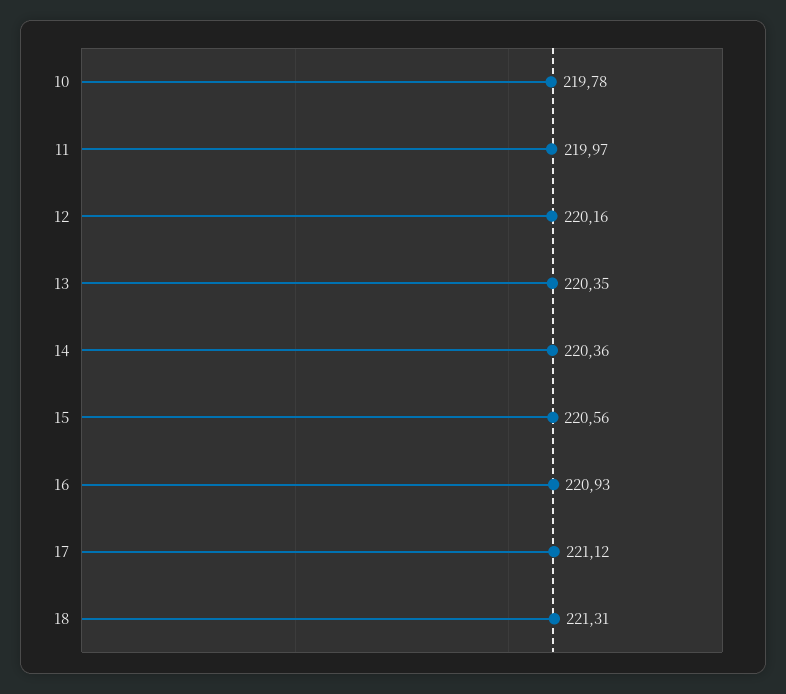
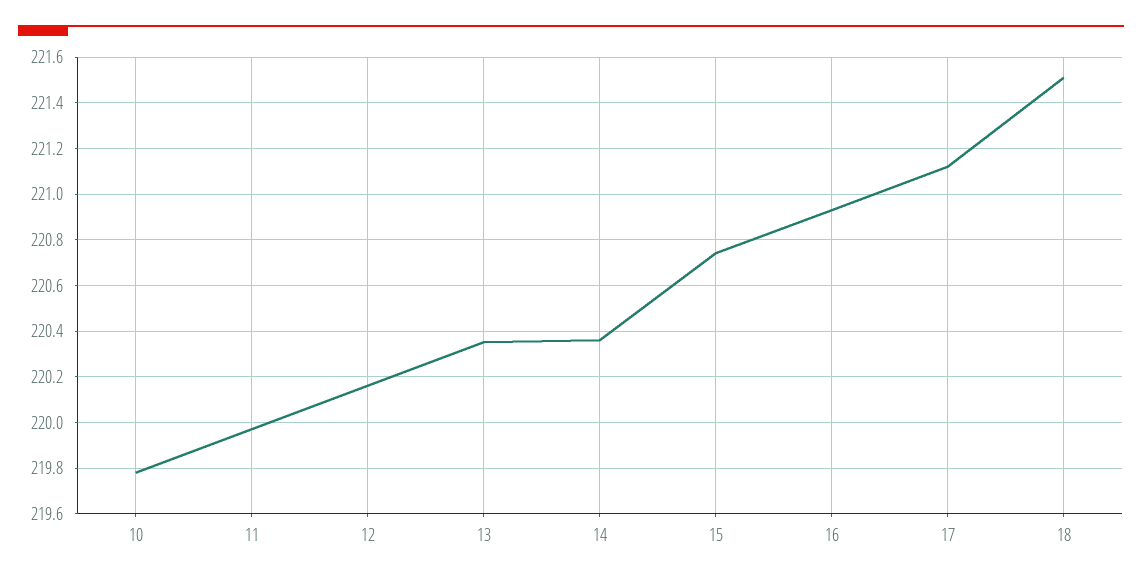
  {
    "10": 219.78,
    "11": 219.97,
    "12": 220.16,
    "13": 220.35,
    "14": 220.36,
-   "15": 220.56,
+   "15": 220.75,
    "16": 220.93,
    "17": 221.12,
-   "18": 221.31
+   "18": 221.5
  }

